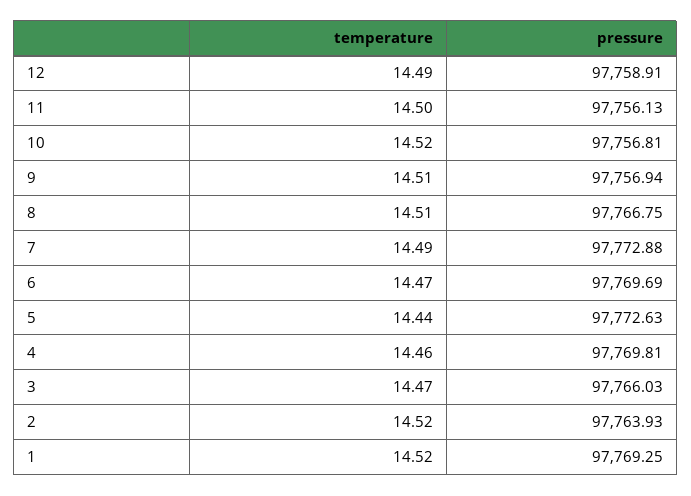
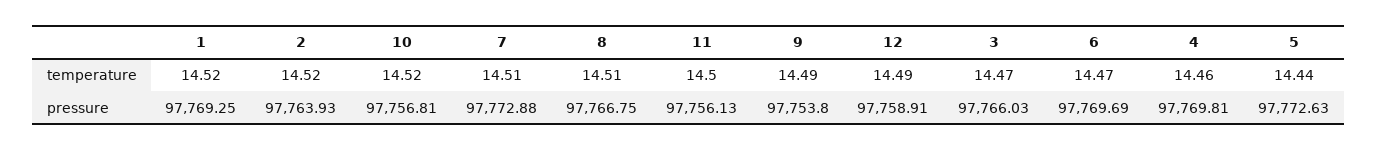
  {
    "temperature": {
      "12": 14.49,
      "11": 14.5,
      "10": 14.52,
-     "9": 14.51,
+     "9": 14.49,
      "8": 14.51,
-     "7": 14.49,
+     "7": 14.51,
      "6": 14.47,
      "5": 14.44,
      "4": 14.46,
      "3": 14.47,
      "2": 14.52,
      "1": 14.52
    },
    "pressure": {
      "12": 97758.91,
      "11": 97756.13,
      "10": 97756.81,
-     "9": 97756.94,
+     "9": 97753.8,
      "8": 97766.75,
      "7": 97772.88,
      "6": 97769.69,
      "5": 97772.63,
      "4": 97769.81,
      "3": 97766.03,
      "2": 97763.93,
      "1": 97769.25
    }
  }

